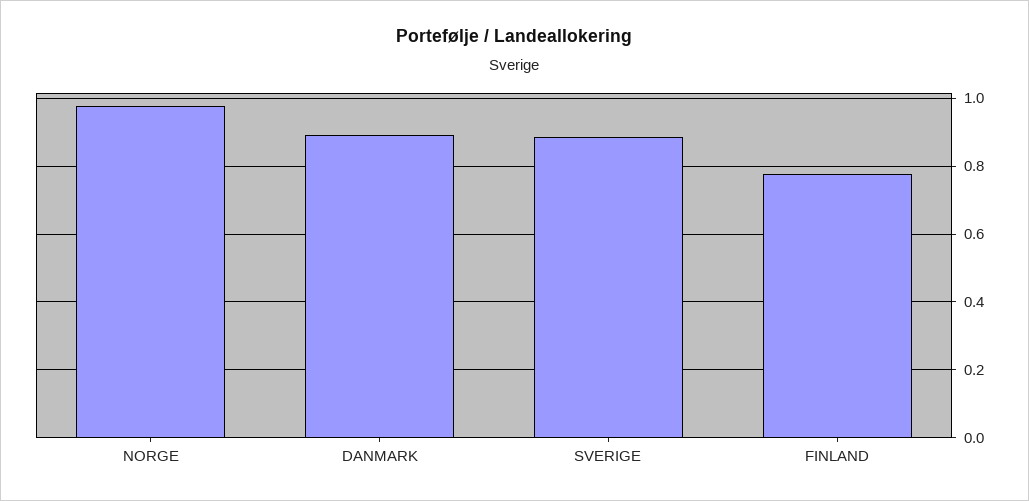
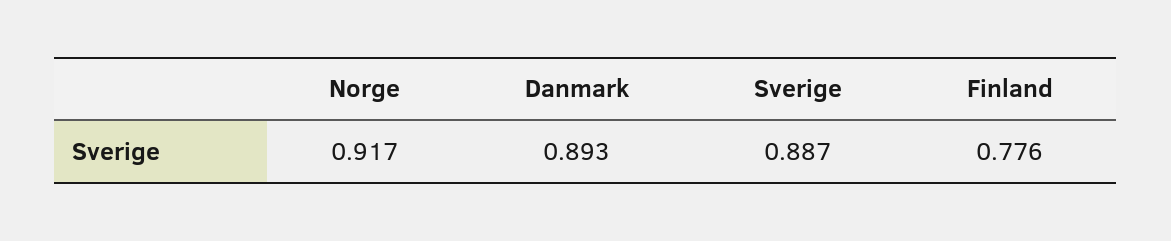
  {
-   "NORGE": 0.98,
+   "NORGE": 0.917,
    "DANMARK": 0.893,
    "SVERIGE": 0.887,
    "FINLAND": 0.776
  }

